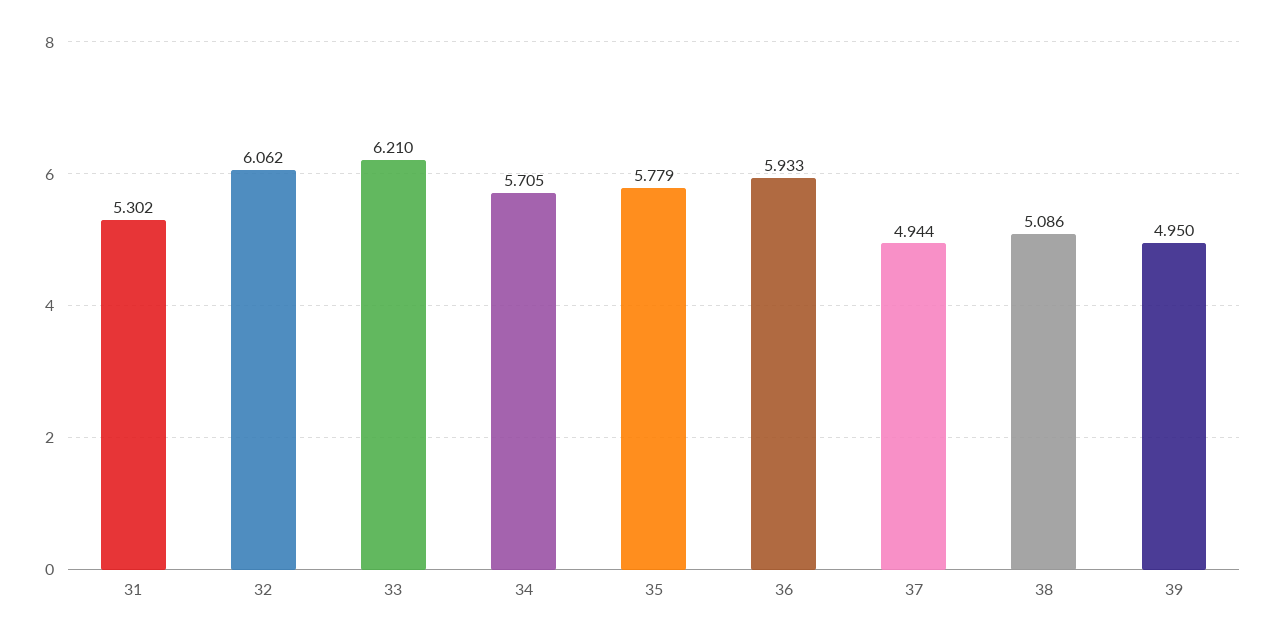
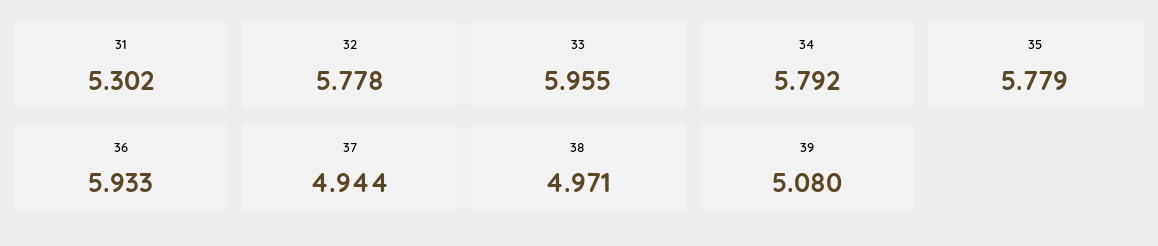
  {
    "31": 5.302,
-   "32": 6.062,
+   "32": 5.778,
-   "33": 6.21,
+   "33": 5.955,
-   "34": 5.705,
+   "34": 5.792,
    "35": 5.779,
    "36": 5.933,
    "37": 4.944,
-   "38": 5.086,
+   "38": 4.971,
-   "39": 4.95
+   "39": 5.08
  }

